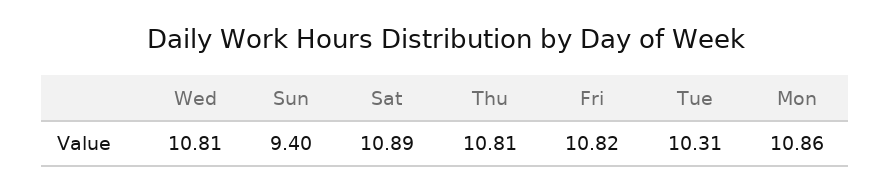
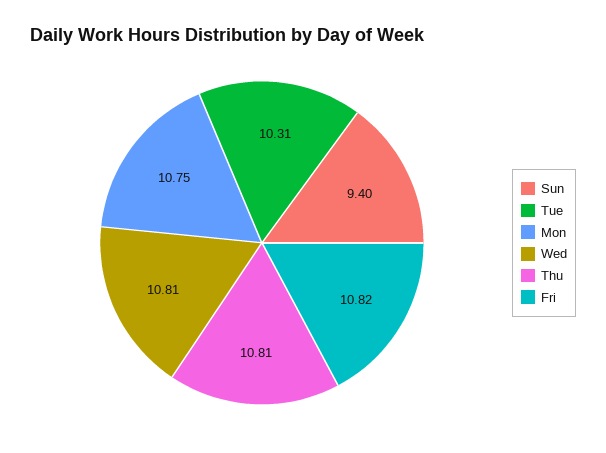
  {
    "Wed": 10.81,
    "Sun": 9.4,
-   "Sat": 10.89,
    "Thu": 10.81,
    "Fri": 10.82,
    "Tue": 10.31,
-   "Mon": 10.86
+   "Mon": 10.75
  }

